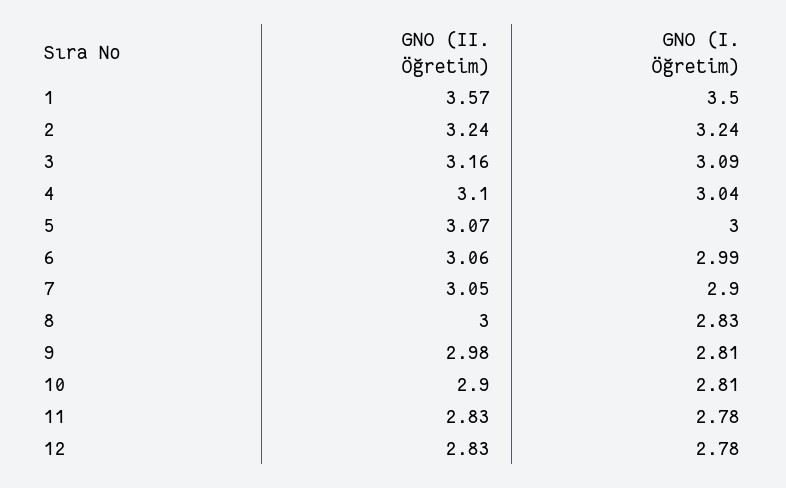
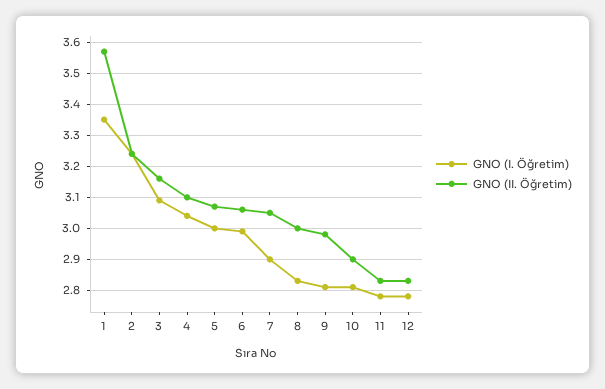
  {
    "GNO (II. Öğretim)": {
      "1": 3.57,
      "2": 3.24,
      "3": 3.16,
      "4": 3.1,
      "5": 3.07,
      "6": 3.06,
      "7": 3.05,
      "8": 3,
      "9": 2.98,
      "10": 2.9,
      "11": 2.83,
      "12": 2.83
    },
    "GNO (I. Öğretim)": {
-     "1": 3.5,
+     "1": 3.35,
      "2": 3.24,
      "3": 3.09,
      "4": 3.04,
      "5": 3,
      "6": 2.99,
      "7": 2.9,
      "8": 2.83,
      "9": 2.81,
      "10": 2.81,
      "11": 2.78,
      "12": 2.78
    }
  }

